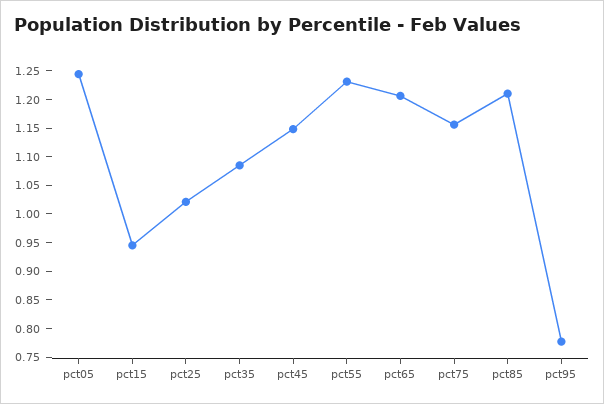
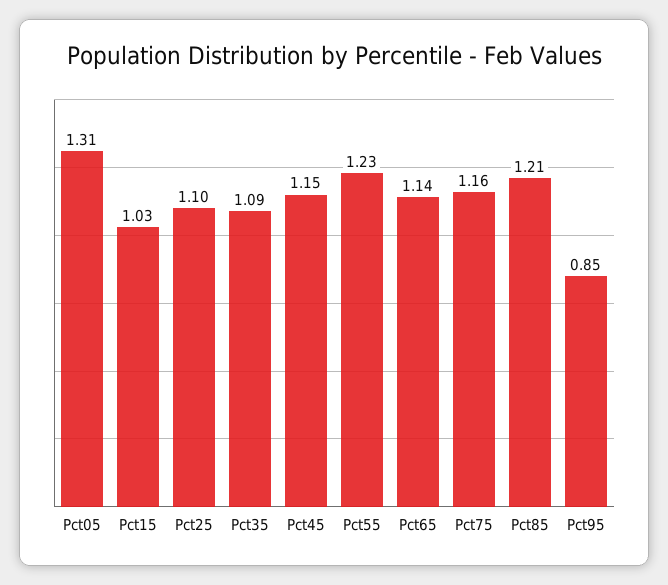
  {
-   "pct05": 1.25,
+   "pct05": 1.31,
-   "pct15": 0.95,
+   "pct15": 1.03,
-   "pct25": 1.025,
+   "pct25": 1.1,
    "pct35": 1.09,
    "pct45": 1.15,
    "pct55": 1.23,
-   "pct65": 1.2,
+   "pct65": 1.14,
    "pct75": 1.16,
    "pct85": 1.21,
-   "pct95": 0.775
+   "pct95": 0.85
  }

